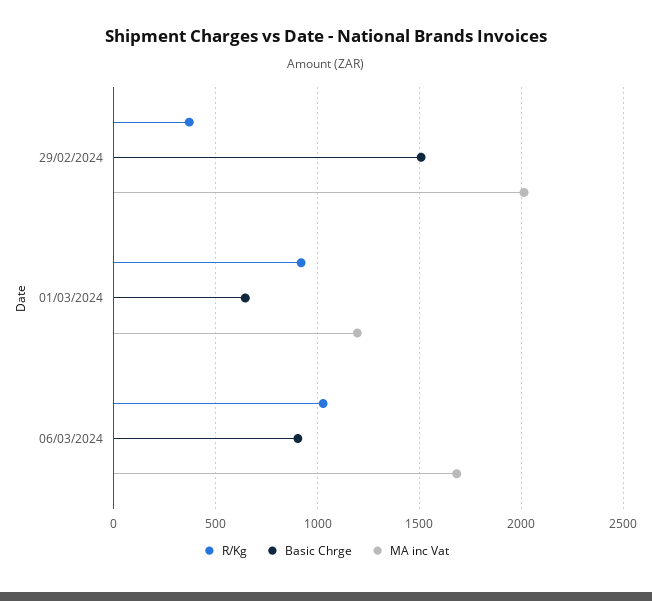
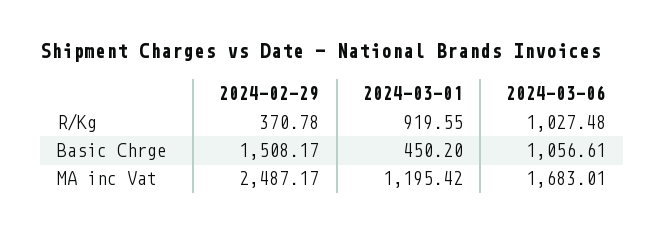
  {
    "R/Kg": {
      "29/02/2024": 370.78,
      "01/03/2024": 919.55,
      "06/03/2024": 1027.48
    },
    "Basic Chrge": {
      "29/02/2024": 1508.17,
-     "01/03/2024": 650,
+     "01/03/2024": 450.2,
-     "06/03/2024": 900
+     "06/03/2024": 1056.61
    },
    "MA inc Vat": {
-     "29/02/2024": 2000,
+     "29/02/2024": 2487.17,
      "01/03/2024": 1195.42,
      "06/03/2024": 1683.01
    }
  }

